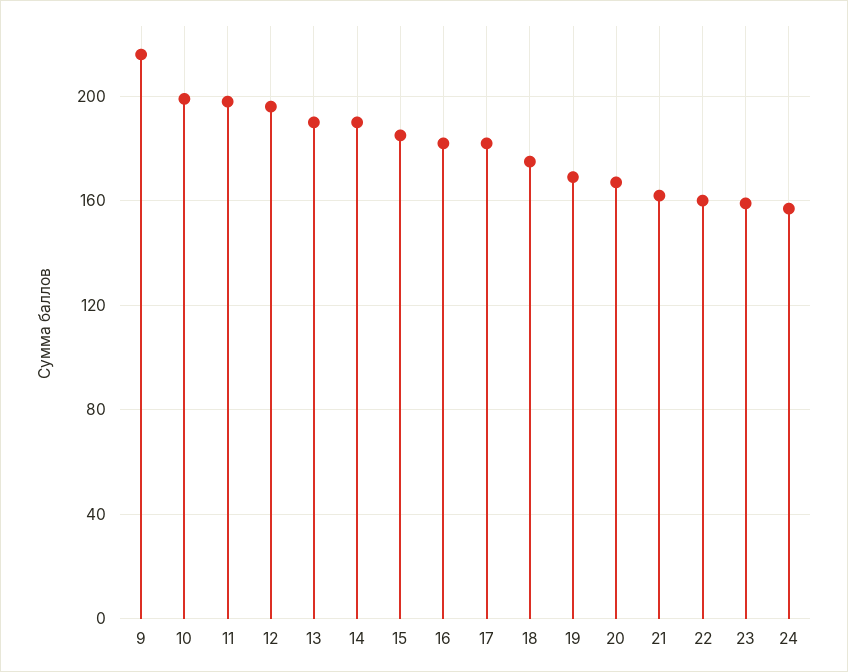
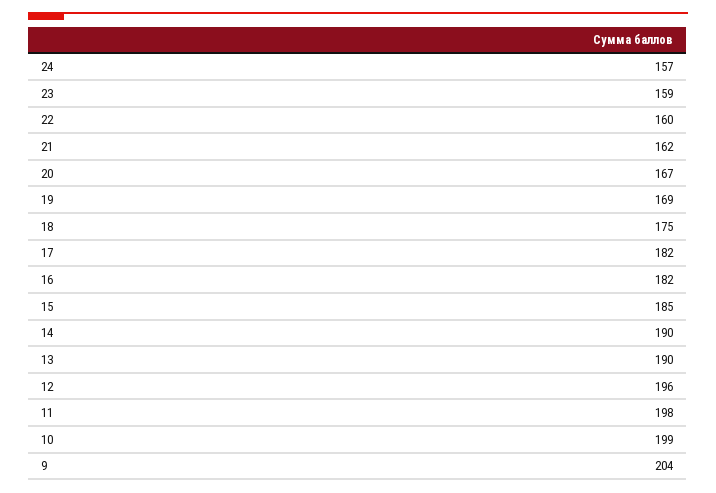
  {
-   "9": 215,
+   "9": 204,
    "10": 199,
    "11": 198,
    "12": 196,
    "13": 190,
    "14": 190,
    "15": 185,
    "16": 182,
    "17": 182,
    "18": 175,
    "19": 169,
    "20": 167,
    "21": 162,
    "22": 160,
    "23": 159,
    "24": 157
  }

